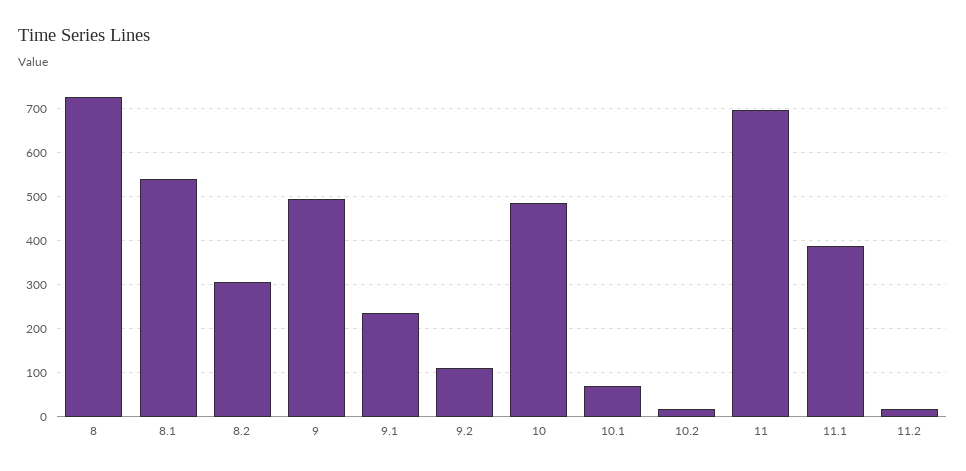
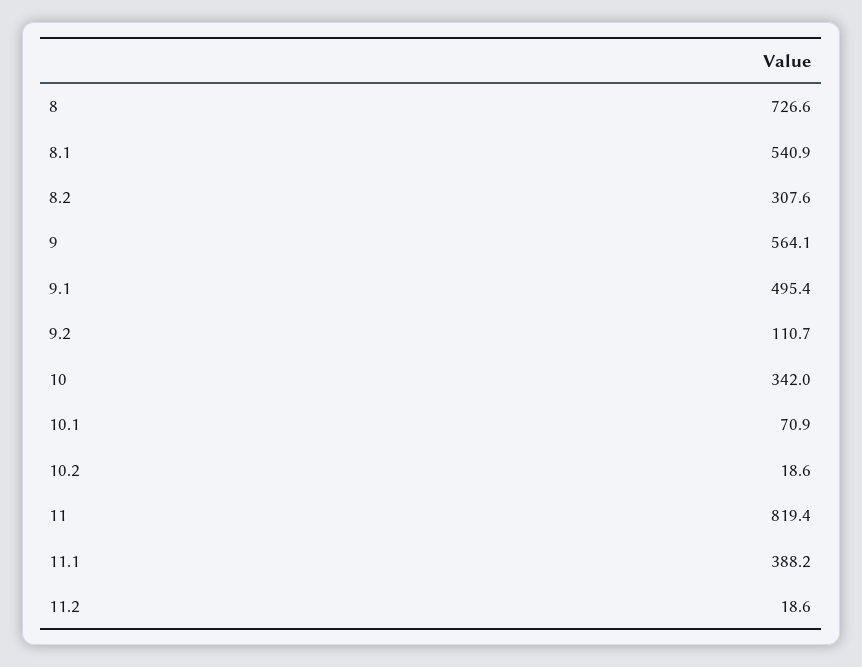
  {
    "8": 726.6,
    "8.1": 540.9,
    "8.2": 307.6,
-   "9": 500,
+   "9": 564.1,
-   "9.1": 240,
+   "9.1": 495.4,
    "9.2": 110.7,
-   "10": 480,
+   "10": 342,
    "10.1": 70.9,
    "10.2": 18.6,
-   "11": 700,
+   "11": 819.4,
    "11.1": 388.2,
    "11.2": 18.6
  }

